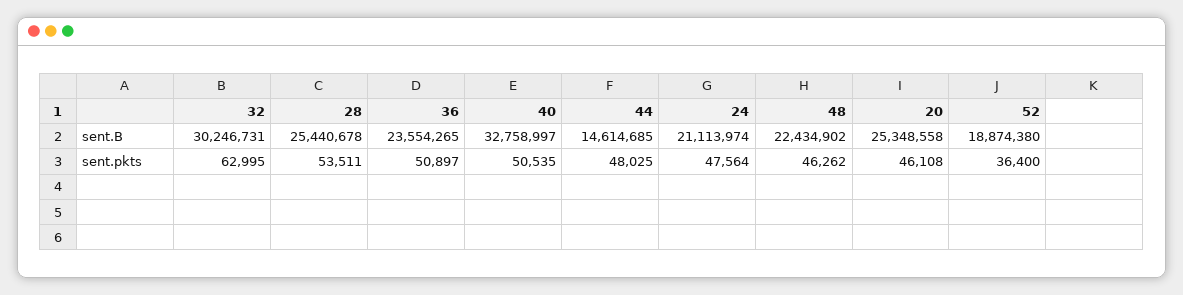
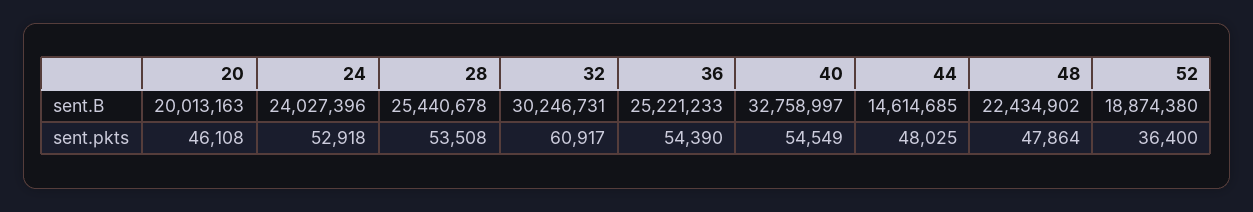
  {
    "32": {
      "sent.B": 30246731,
-     "sent.pkts": 62995
+     "sent.pkts": 60917
    },
    "28": {
      "sent.B": 25440678,
-     "sent.pkts": 53511
+     "sent.pkts": 53508
    },
    "36": {
-     "sent.B": 23554265,
+     "sent.B": 25221233,
-     "sent.pkts": 50897
+     "sent.pkts": 54390
    },
    "40": {
      "sent.B": 32758997,
-     "sent.pkts": 50535
+     "sent.pkts": 54549
    },
    "44": {
      "sent.B": 14614685,
      "sent.pkts": 48025
    },
    "24": {
-     "sent.B": 21113974,
+     "sent.B": 24027396,
-     "sent.pkts": 47564
+     "sent.pkts": 52918
    },
    "48": {
      "sent.B": 22434902,
-     "sent.pkts": 46262
+     "sent.pkts": 47864
    },
    "20": {
-     "sent.B": 25348558,
+     "sent.B": 20013163,
      "sent.pkts": 46108
    },
    "52": {
      "sent.B": 18874380,
      "sent.pkts": 36400
    }
  }

